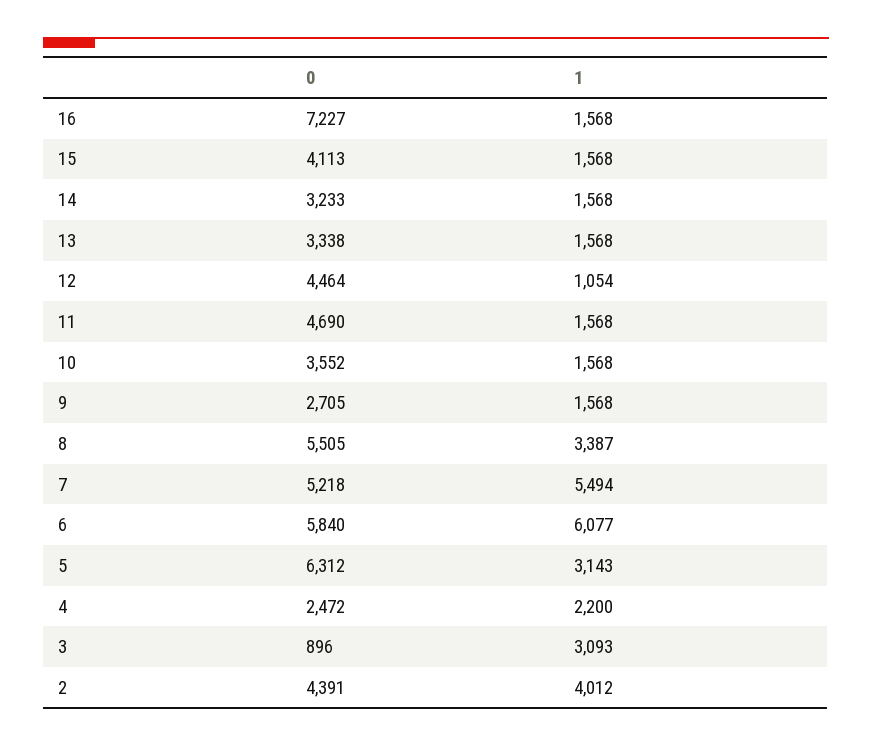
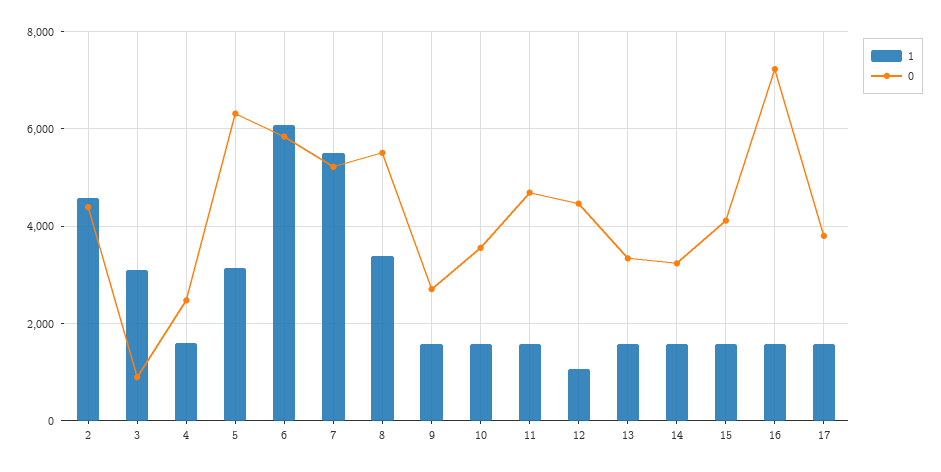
  {
    "0": {
      "16": 7227,
      "15": 4113,
      "14": 3233,
      "13": 3338,
      "12": 4464,
      "11": 4690,
      "10": 3552,
      "9": 2705,
      "8": 5505,
      "7": 5218,
      "6": 5840,
      "5": 6312,
      "4": 2472,
      "3": 896,
-     "2": 4391
+     "2": 4391,
+     "17": 3800
    },
    "1": {
      "16": 1568,
      "15": 1568,
      "14": 1568,
      "13": 1568,
      "12": 1054,
      "11": 1568,
      "10": 1568,
      "9": 1568,
      "8": 3387,
      "7": 5494,
      "6": 6077,
      "5": 3143,
-     "4": 2200,
+     "4": 1600,
      "3": 3093,
-     "2": 4012
+     "2": 4600,
+     "17": 1600
    }
  }

